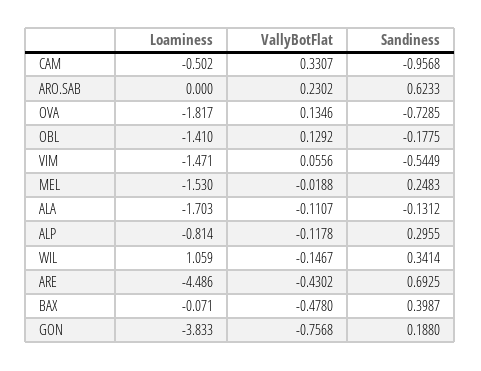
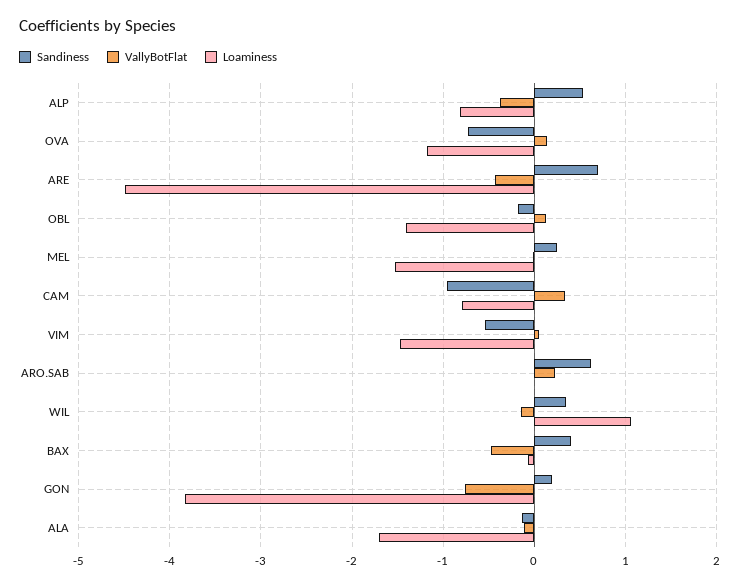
  {
    "Loaminess": {
-     "CAM": -0.502,
+     "CAM": -0.8,
      "ARO.SAB": 0,
-     "OVA": -1.817,
+     "OVA": -1.2,
      "OBL": -1.41,
      "VIM": -1.471,
      "MEL": -1.53,
      "ALA": -1.703,
      "ALP": -0.814,
      "WIL": 1.059,
      "ARE": -4.486,
      "BAX": -0.071,
      "GON": -3.833
    },
    "VallyBotFlat": {
      "CAM": 0.3307,
      "ARO.SAB": 0.2302,
      "OVA": 0.1346,
      "OBL": 0.1292,
      "VIM": 0.0556,
      "MEL": -0.0188,
      "ALA": -0.1107,
-     "ALP": -0.1178,
+     "ALP": -0.4,
      "WIL": -0.1467,
      "ARE": -0.4302,
      "BAX": -0.478,
      "GON": -0.7568
    },
    "Sandiness": {
      "CAM": -0.9568,
      "ARO.SAB": 0.6233,
      "OVA": -0.7285,
      "OBL": -0.1775,
      "VIM": -0.5449,
      "MEL": 0.2483,
      "ALA": -0.1312,
-     "ALP": 0.2955,
+     "ALP": 0.5,
      "WIL": 0.3414,
      "ARE": 0.6925,
      "BAX": 0.3987,
      "GON": 0.188
    }
  }

